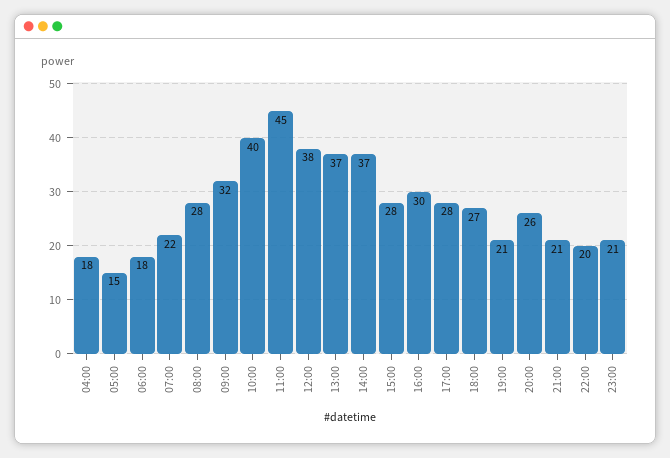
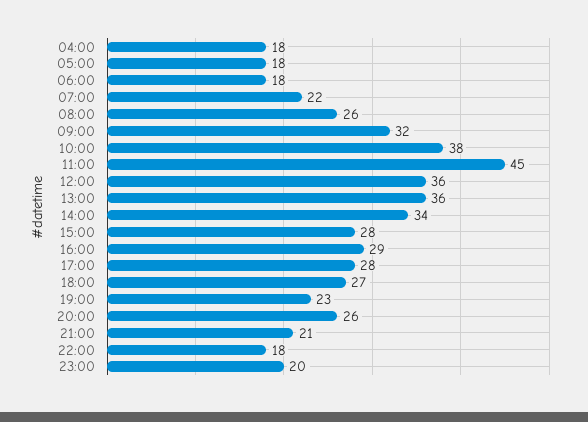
  {
    "04:00": 18,
-   "05:00": 15,
+   "05:00": 18,
    "06:00": 18,
    "07:00": 22,
-   "08:00": 28,
+   "08:00": 26,
    "09:00": 32,
-   "10:00": 40,
+   "10:00": 38,
    "11:00": 45,
-   "12:00": 38,
+   "12:00": 36,
-   "13:00": 37,
+   "13:00": 36,
-   "14:00": 37,
+   "14:00": 34,
    "15:00": 28,
-   "16:00": 30,
+   "16:00": 29,
    "17:00": 28,
    "18:00": 27,
-   "19:00": 21,
+   "19:00": 23,
    "20:00": 26,
    "21:00": 21,
-   "22:00": 20,
+   "22:00": 18,
-   "23:00": 21
+   "23:00": 20
  }

